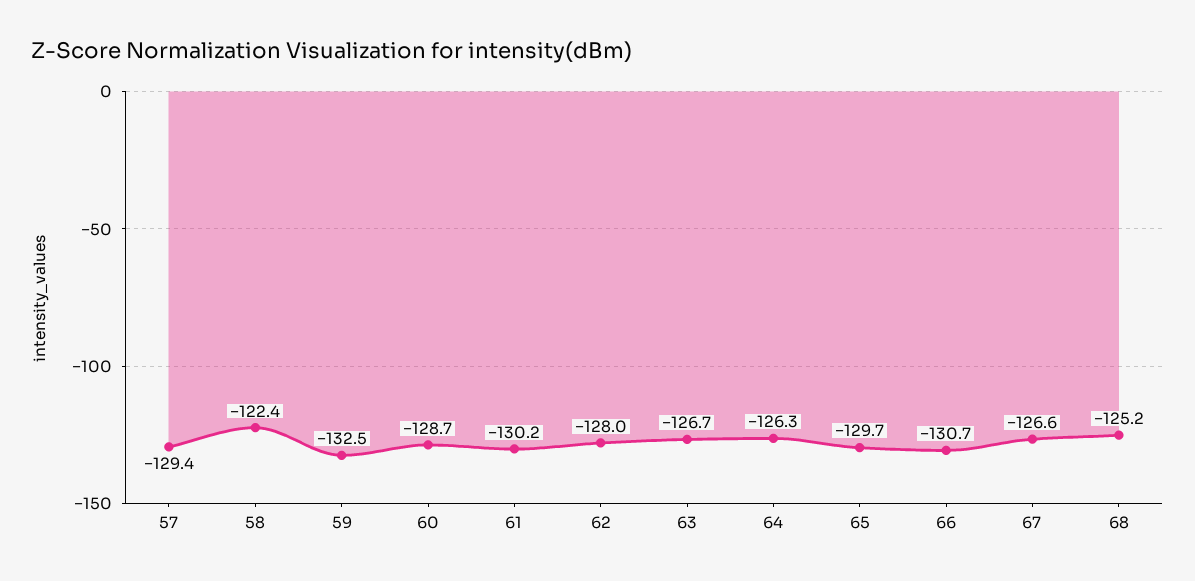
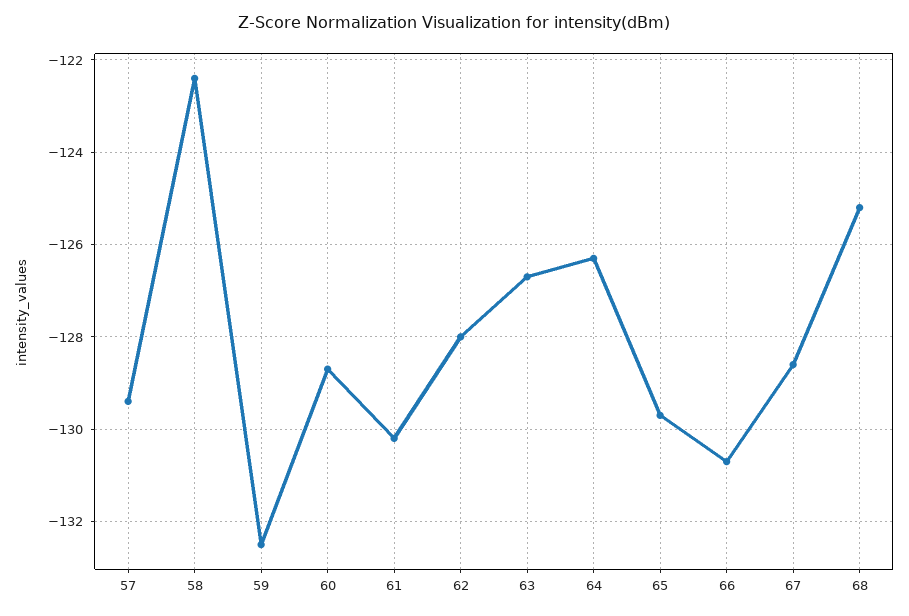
  {
    "57": -129.4,
    "58": -122.4,
    "59": -132.5,
    "60": -128.7,
    "61": -130.2,
    "62": -128,
    "63": -126.7,
    "64": -126.3,
    "65": -129.7,
    "66": -130.7,
-   "67": -126.6,
+   "67": -128.5,
    "68": -125.2
  }

